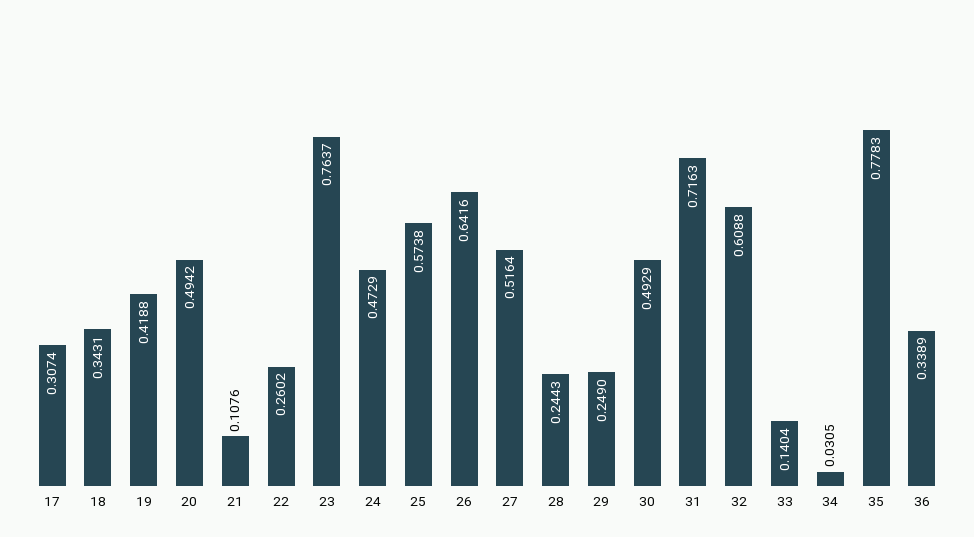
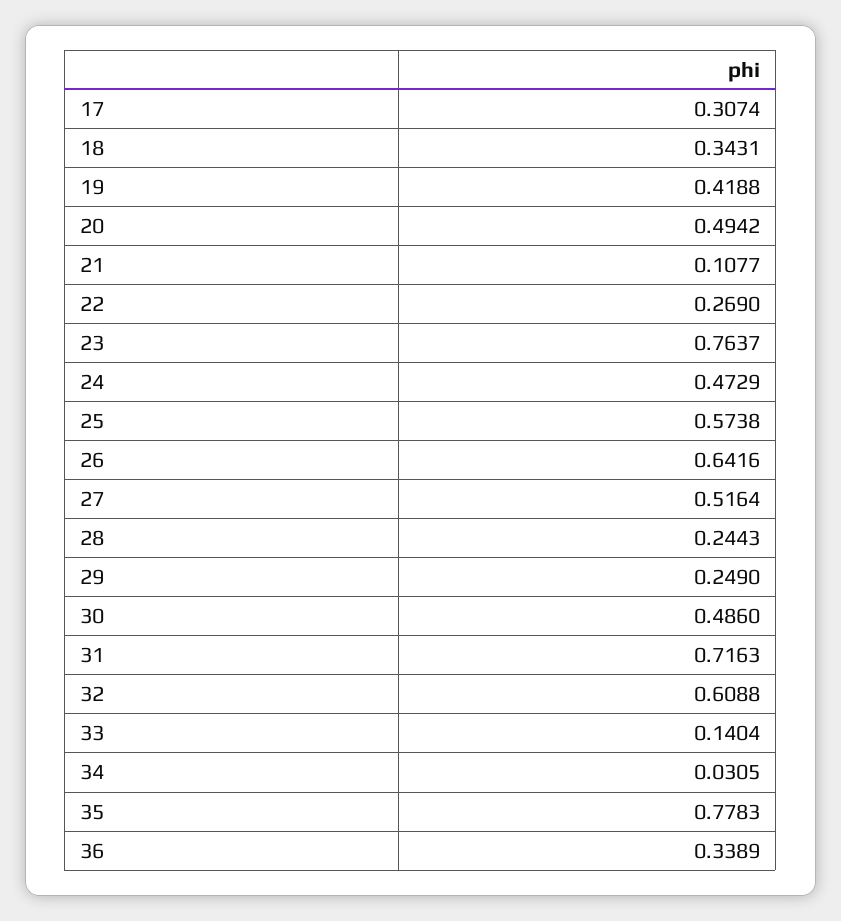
  {
    "17": 0.3074,
    "18": 0.3431,
    "19": 0.4188,
    "20": 0.4942,
-   "21": 0.1076,
+   "21": 0.1077,
-   "22": 0.2602,
+   "22": 0.269,
    "23": 0.7637,
    "24": 0.4729,
    "25": 0.5738,
    "26": 0.6416,
    "27": 0.5164,
    "28": 0.2443,
    "29": 0.249,
-   "30": 0.4929,
+   "30": 0.486,
    "31": 0.7163,
    "32": 0.6088,
    "33": 0.1404,
    "34": 0.0305,
    "35": 0.7783,
    "36": 0.3389
  }

